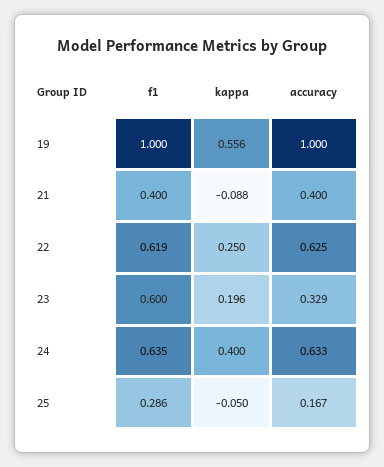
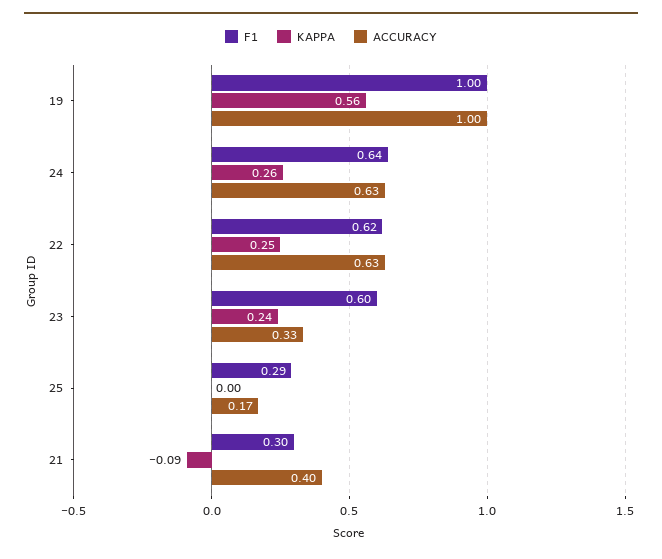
  {
    "f1": {
      "19": 1,
-     "21": 0.4,
+     "21": 0.3,
      "22": 0.619,
      "23": 0.6,
      "24": 0.635,
      "25": 0.286
    },
    "kappa": {
      "19": 0.556,
      "21": -0.088,
      "22": 0.25,
-     "23": 0.196,
+     "23": 0.24,
-     "24": 0.4,
+     "24": 0.26,
-     "25": -0.05
+     "25": 0
    },
    "accuracy": {
      "19": 1,
      "21": 0.4,
      "22": 0.625,
      "23": 0.329,
      "24": 0.633,
      "25": 0.167
    }
  }

